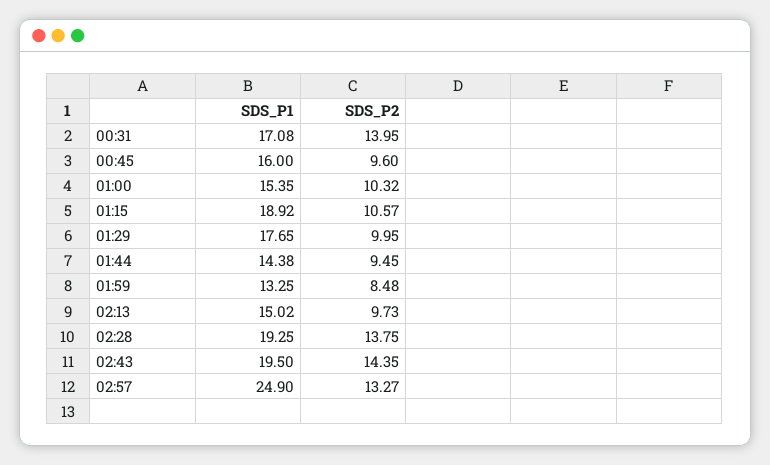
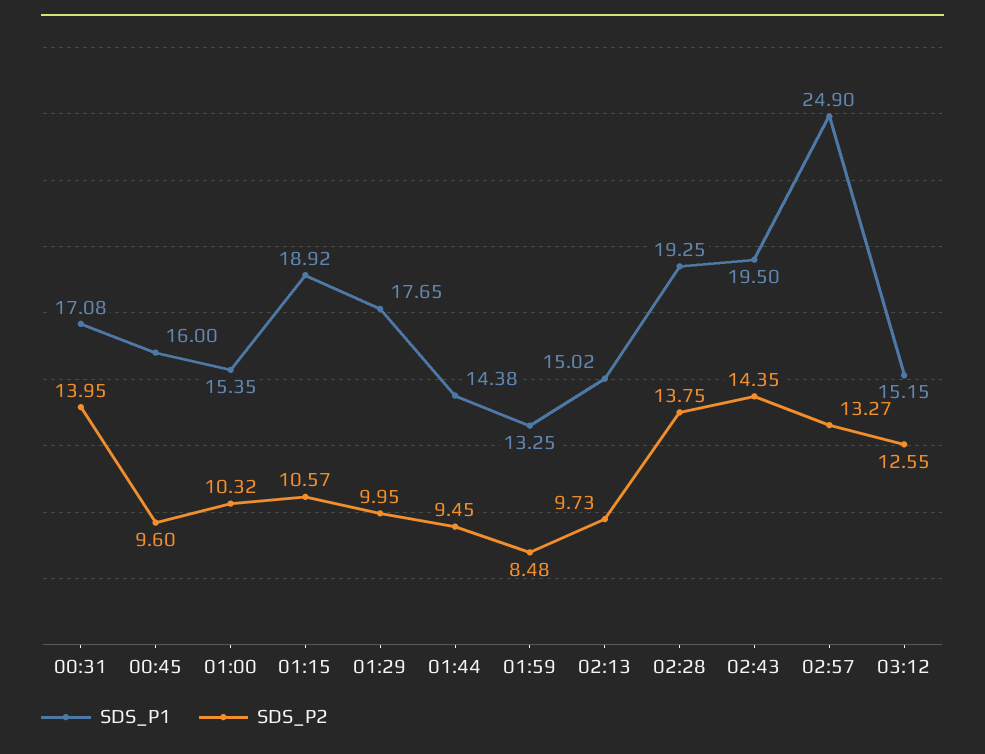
  {
    "SDS_P1": {
      "00:31": 17.08,
      "00:45": 16,
      "01:00": 15.35,
      "01:15": 18.92,
      "01:29": 17.65,
      "01:44": 14.38,
      "01:59": 13.25,
      "02:13": 15.02,
      "02:28": 19.25,
      "02:43": 19.5,
-     "02:57": 24.9
+     "02:57": 24.9,
+     "03:12": 15.15
    },
    "SDS_P2": {
      "00:31": 13.95,
      "00:45": 9.6,
      "01:00": 10.32,
      "01:15": 10.57,
      "01:29": 9.95,
      "01:44": 9.45,
      "01:59": 8.48,
      "02:13": 9.73,
      "02:28": 13.75,
      "02:43": 14.35,
-     "02:57": 13.27
+     "02:57": 13.27,
+     "03:12": 12.55
    }
  }

